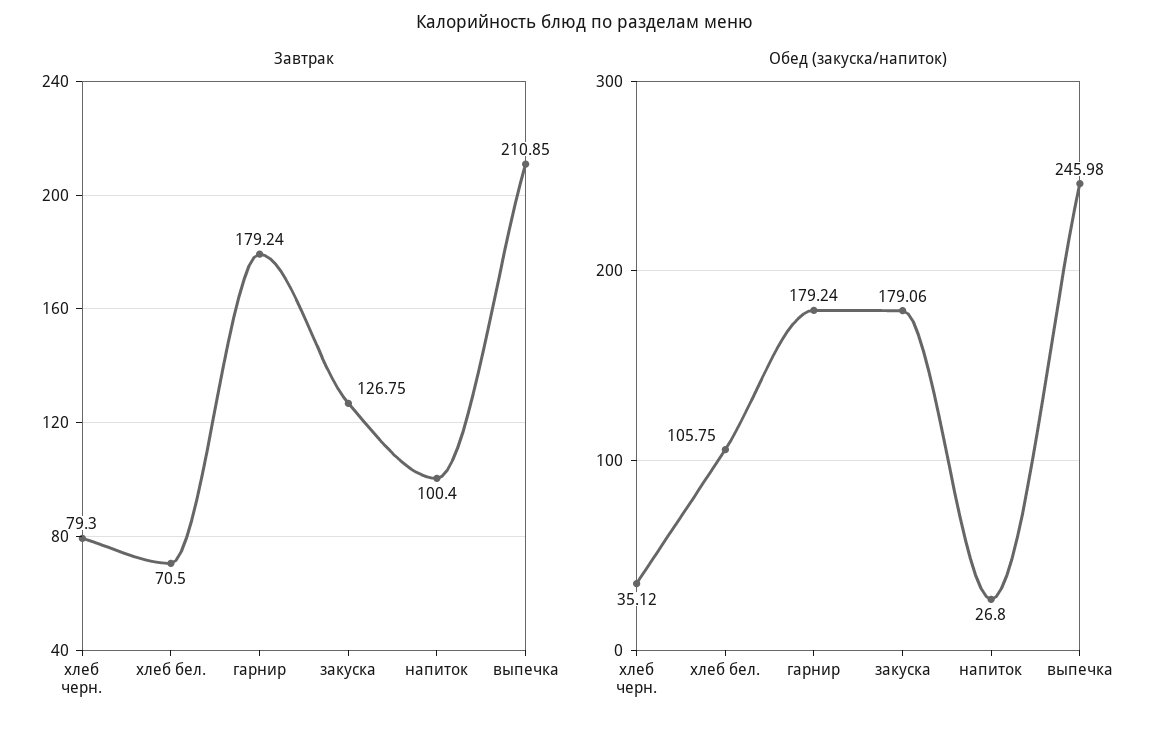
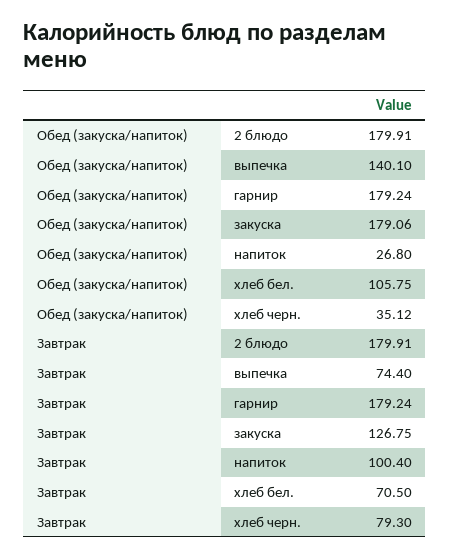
  {
    "Завтрак": {
      "хлеб черн.": 79.3,
      "хлеб бел.": 70.5,
      "гарнир": 179.24,
      "закуска": 126.75,
      "напиток": 100.4,
-     "выпечка": 210.85
+     "выпечка": 74.4,
+     "2 блюдо": 179.91
    },
    "Обед (закуска/напиток)": {
      "хлеб черн.": 35.12,
      "хлеб бел.": 105.75,
      "гарнир": 179.24,
      "закуска": 179.06,
      "напиток": 26.8,
-     "выпечка": 245.98
+     "выпечка": 140.1,
+     "2 блюдо": 179.91
    }
  }

